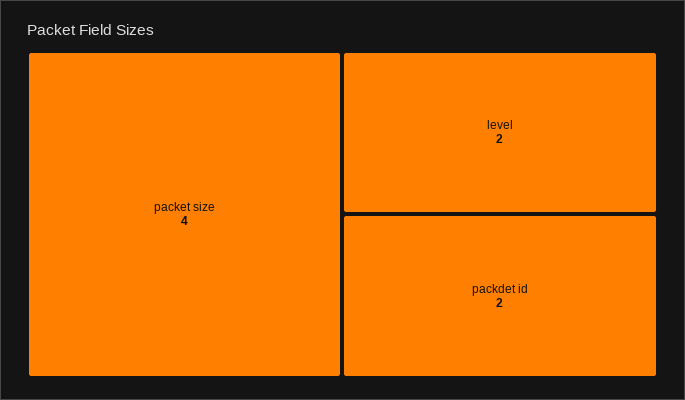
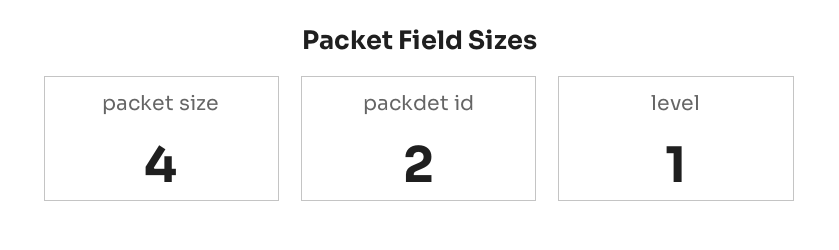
  {
    "packet size": 4,
-   "level": 2,
+   "level": 1,
    "packdet id": 2
  }

